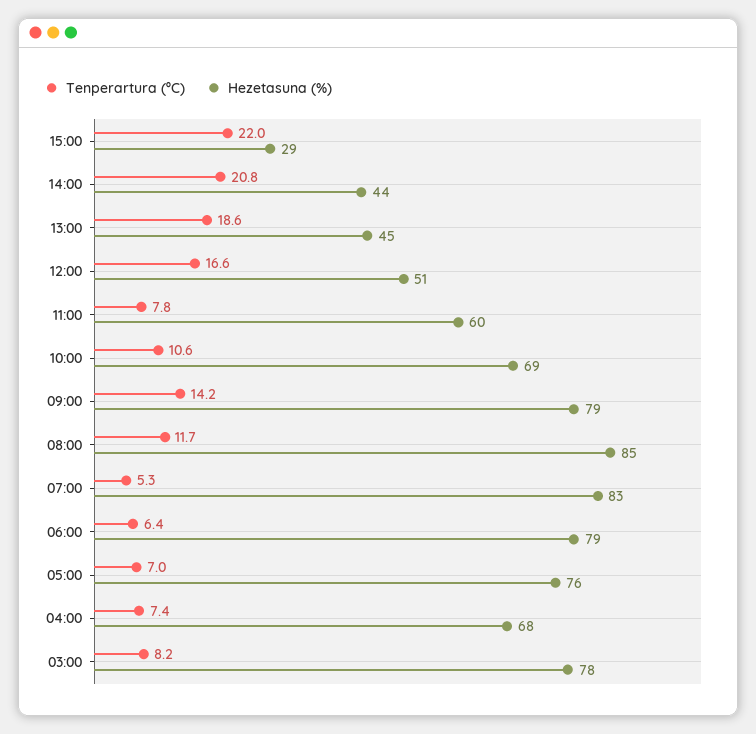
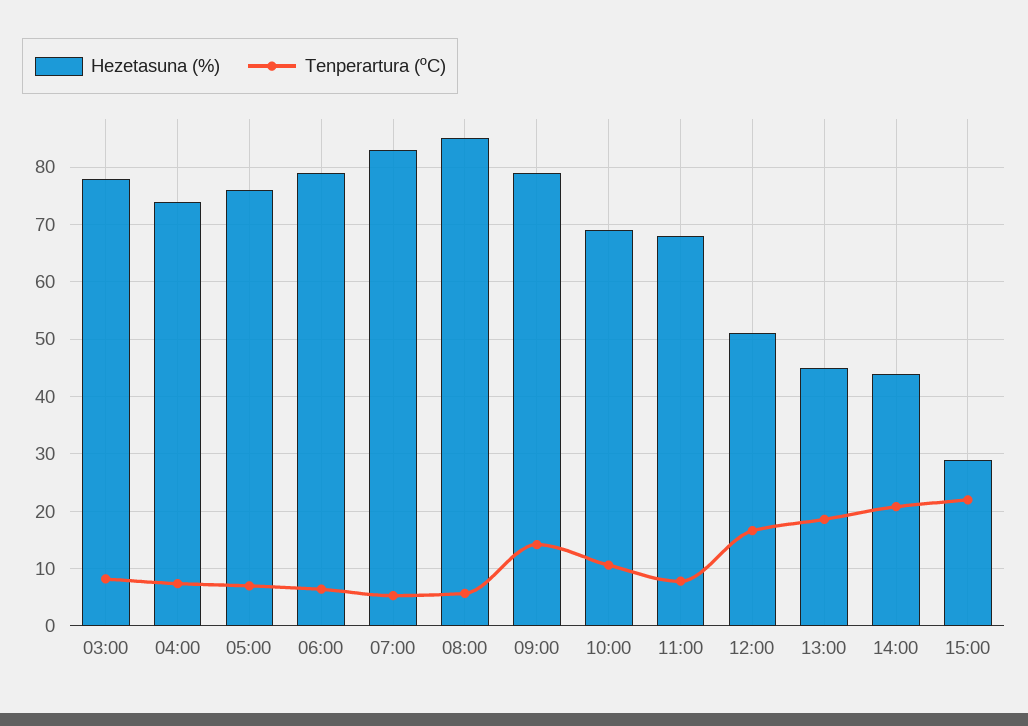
  {
    "Tenperartura (ºC)": {
      "15:00": 22,
      "14:00": 20.8,
      "13:00": 18.6,
      "12:00": 16.6,
      "11:00": 7.8,
      "10:00": 10.6,
      "09:00": 14.2,
-     "08:00": 11.7,
+     "08:00": 6,
      "07:00": 5.3,
      "06:00": 6.4,
      "05:00": 7,
      "04:00": 7.4,
      "03:00": 8.2
    },
    "Hezetasuna (%)": {
      "15:00": 29,
      "14:00": 44,
      "13:00": 45,
      "12:00": 51,
-     "11:00": 60,
+     "11:00": 68,
      "10:00": 69,
      "09:00": 79,
      "08:00": 85,
      "07:00": 83,
      "06:00": 79,
      "05:00": 76,
-     "04:00": 68,
+     "04:00": 74,
      "03:00": 78
    }
  }

